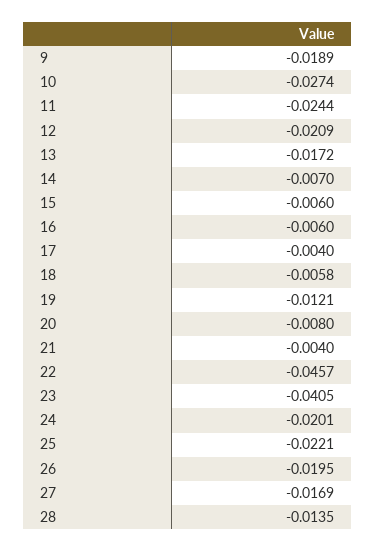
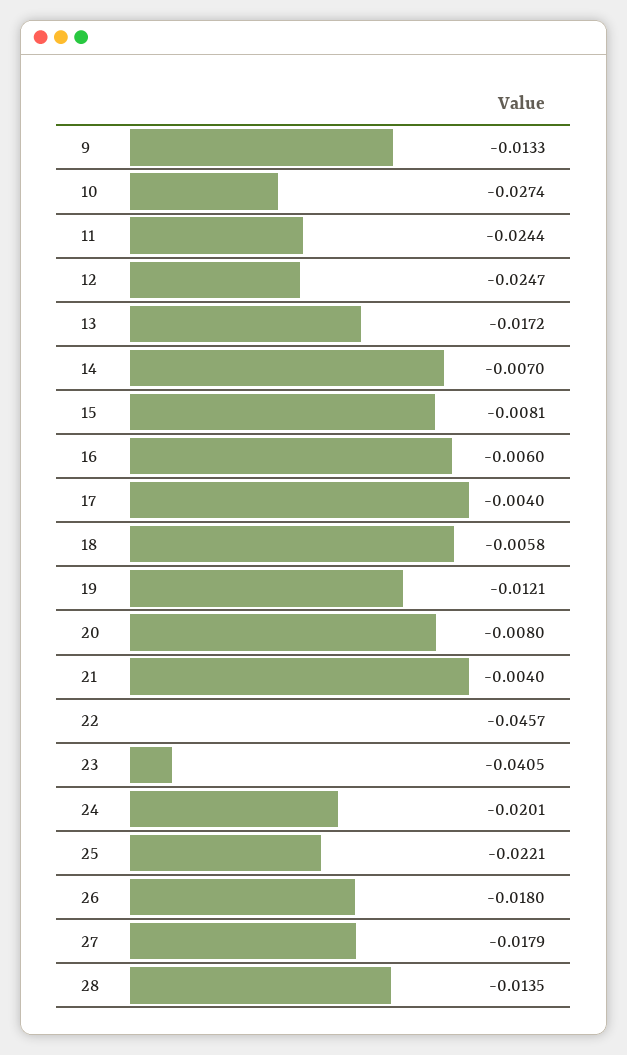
  {
-   "9": -0.0189,
+   "9": -0.0133,
    "10": -0.0274,
    "11": -0.0244,
-   "12": -0.0209,
+   "12": -0.0247,
    "13": -0.0172,
    "14": -0.007,
-   "15": -0.006,
+   "15": -0.0081,
    "16": -0.006,
    "17": -0.004,
    "18": -0.0058,
    "19": -0.0121,
    "20": -0.008,
    "21": -0.004,
    "22": -0.0457,
    "23": -0.0405,
    "24": -0.0201,
    "25": -0.0221,
-   "26": -0.0195,
+   "26": -0.018,
-   "27": -0.0169,
+   "27": -0.0179,
    "28": -0.0135
  }

